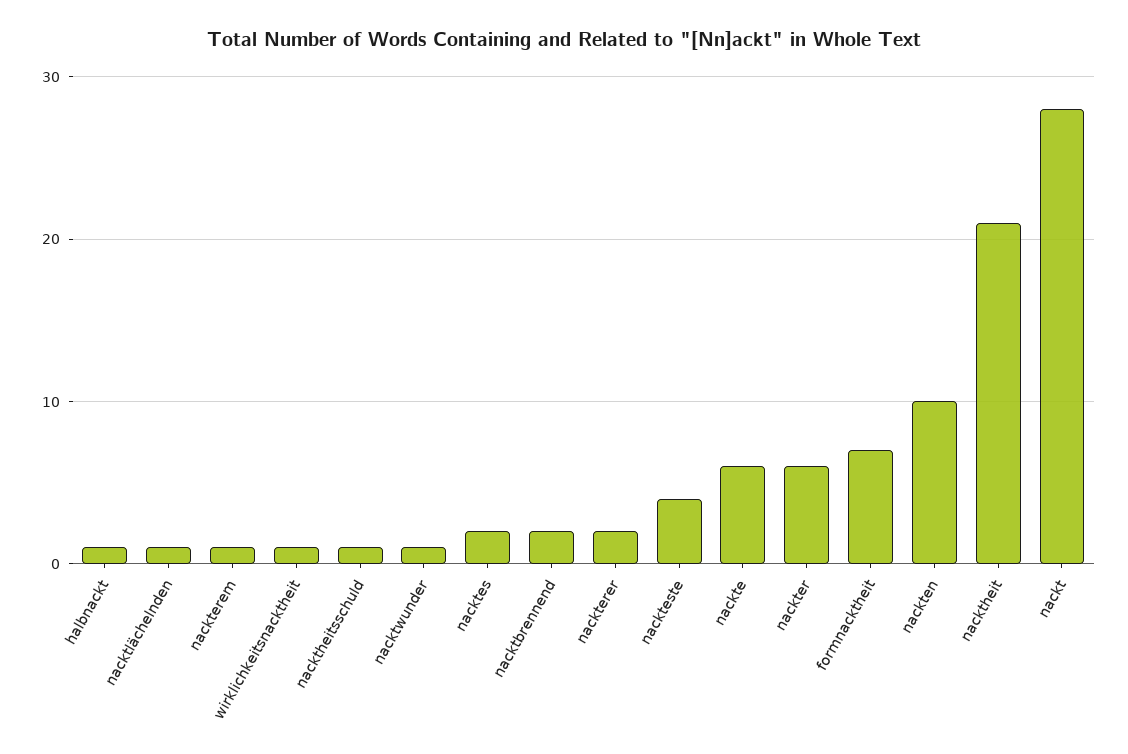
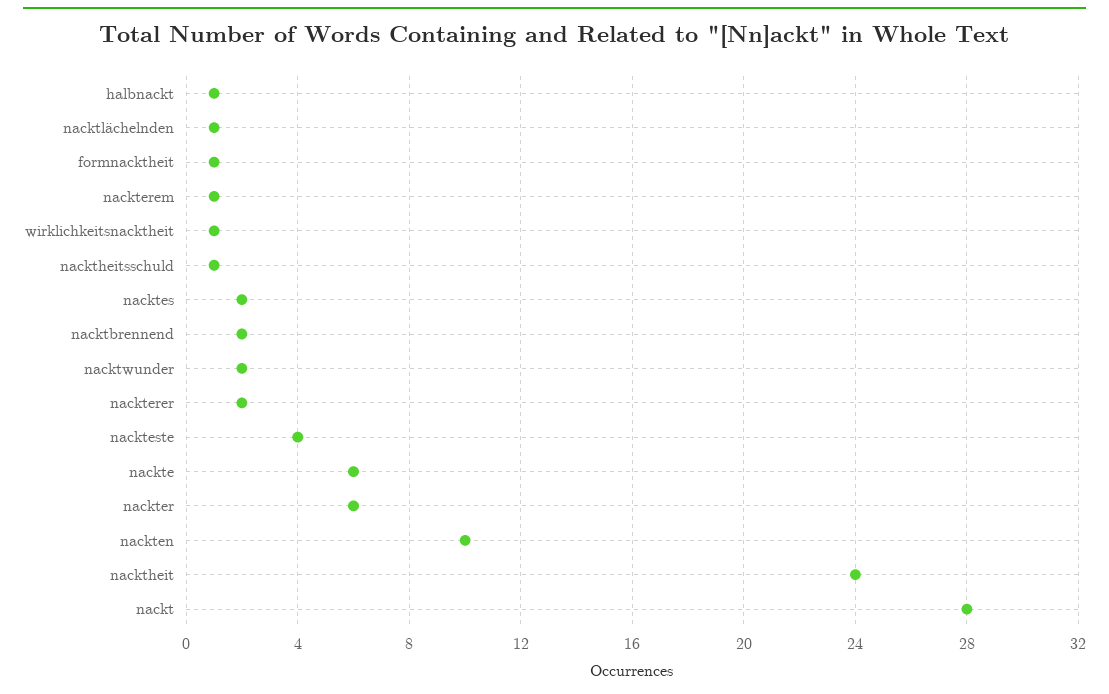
  {
    "halbnackt": 1,
    "nacktlächelnden": 1,
    "nackterem": 1,
    "wirklichkeitsnacktheit": 1,
    "nacktheitsschuld": 1,
-   "nacktwunder": 1,
+   "nacktwunder": 2,
    "nacktes": 2,
    "nacktbrennend": 2,
    "nackterer": 2,
    "nackteste": 4,
    "nackte": 6,
    "nackter": 6,
-   "formnacktheit": 7,
+   "formnacktheit": 1,
    "nackten": 10,
-   "nacktheit": 21,
+   "nacktheit": 24,
    "nackt": 28
  }

